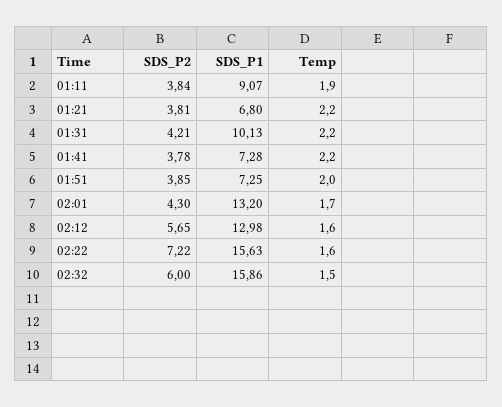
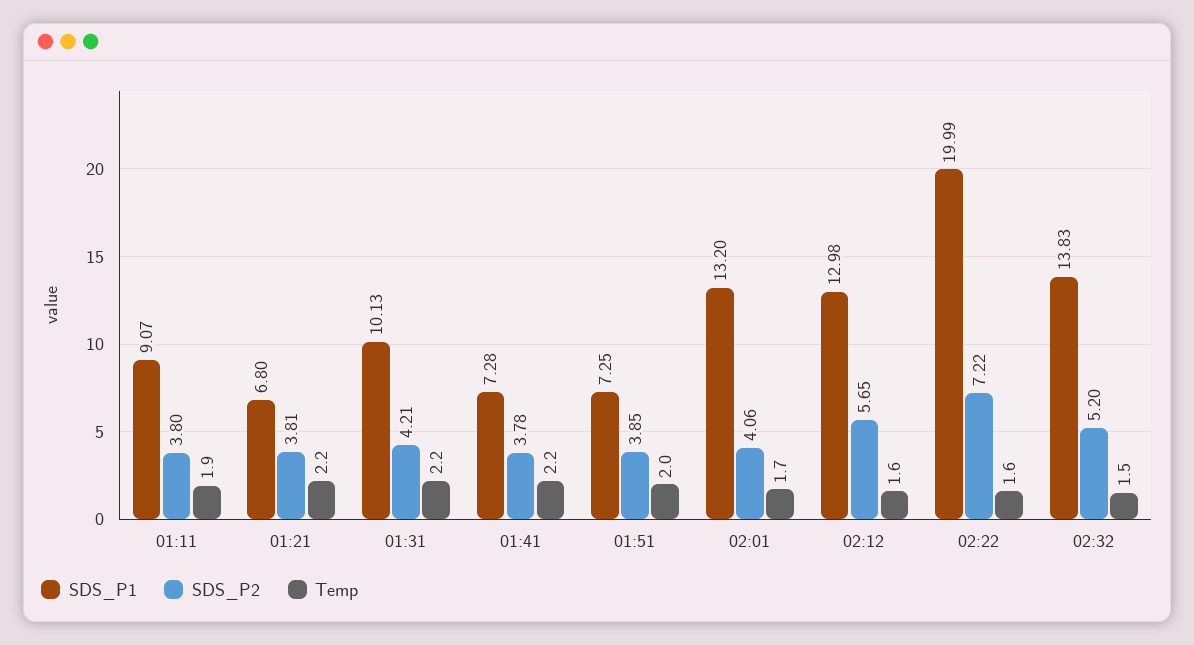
  {
    "SDS_P2": {
-     "01:11": 3.84,
+     "01:11": 3.8,
      "01:21": 3.81,
      "01:31": 4.21,
      "01:41": 3.78,
      "01:51": 3.85,
-     "02:01": 4.3,
+     "02:01": 4.06,
      "02:12": 5.65,
      "02:22": 7.22,
-     "02:32": 6
+     "02:32": 5.2
    },
    "SDS_P1": {
      "01:11": 9.07,
      "01:21": 6.8,
      "01:31": 10.13,
      "01:41": 7.28,
      "01:51": 7.25,
      "02:01": 13.2,
      "02:12": 12.98,
-     "02:22": 15.63,
+     "02:22": 19.99,
-     "02:32": 15.86
+     "02:32": 13.83
    },
    "Temp": {
      "01:11": 1.9,
      "01:21": 2.2,
      "01:31": 2.2,
      "01:41": 2.2,
      "01:51": 2,
      "02:01": 1.7,
      "02:12": 1.6,
      "02:22": 1.6,
      "02:32": 1.5
    }
  }

